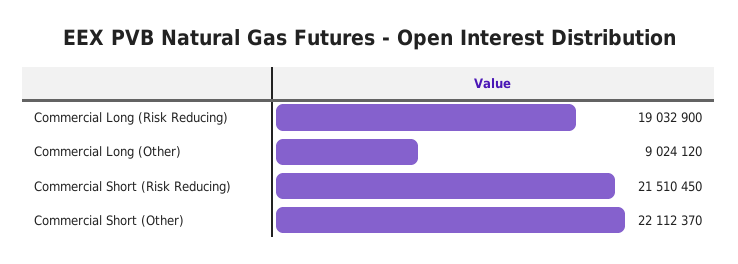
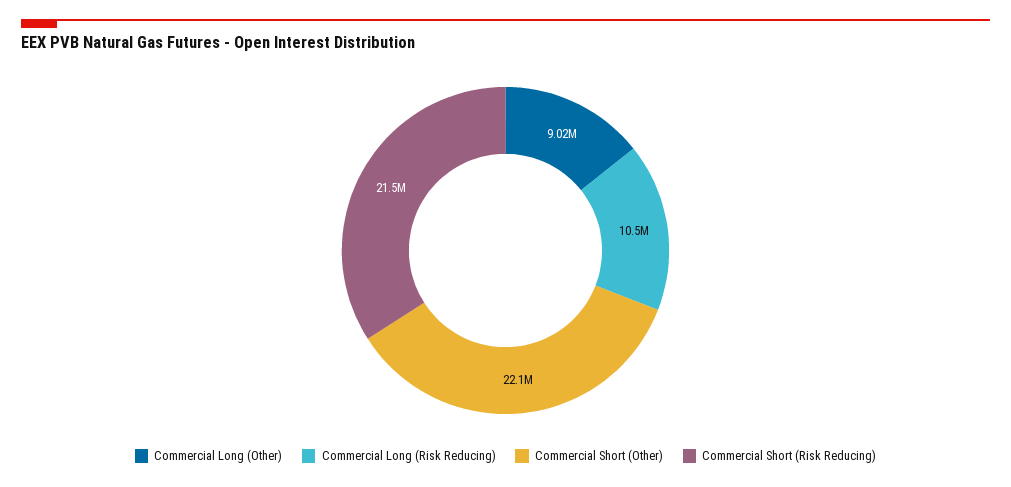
  {
-   "Commercial Long (Risk Reducing)": 19032900,
+   "Commercial Long (Risk Reducing)": 10500000,
    "Commercial Long (Other)": 9024120,
    "Commercial Short (Risk Reducing)": 21510450,
    "Commercial Short (Other)": 22112370
  }

